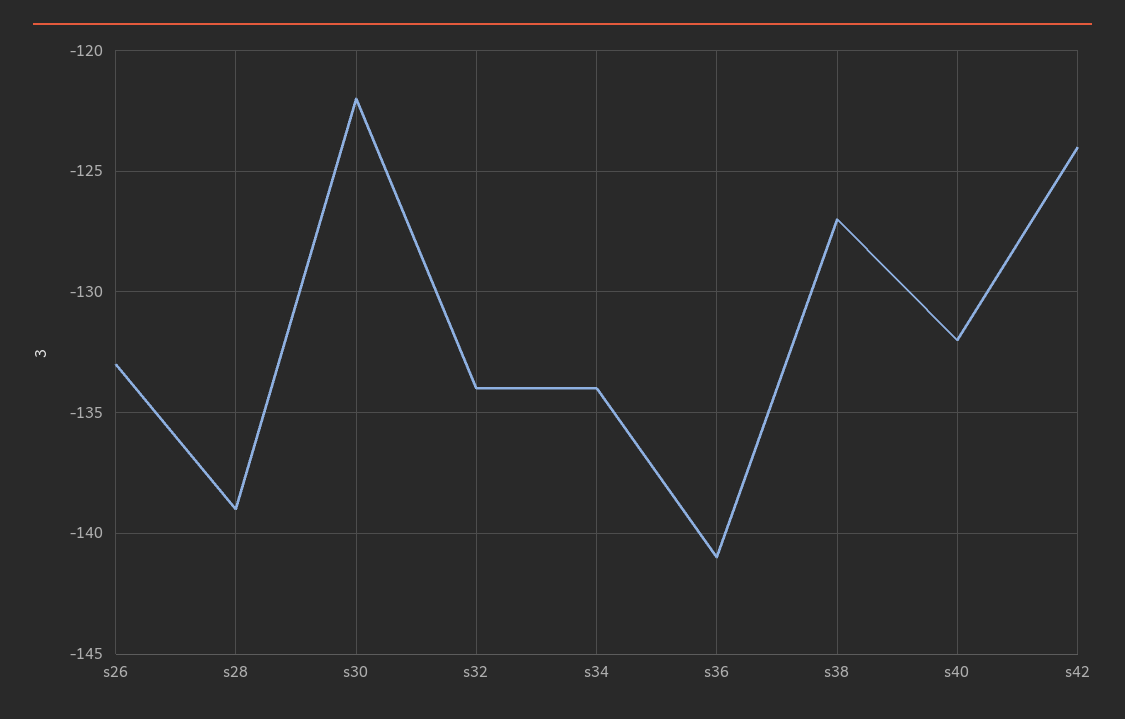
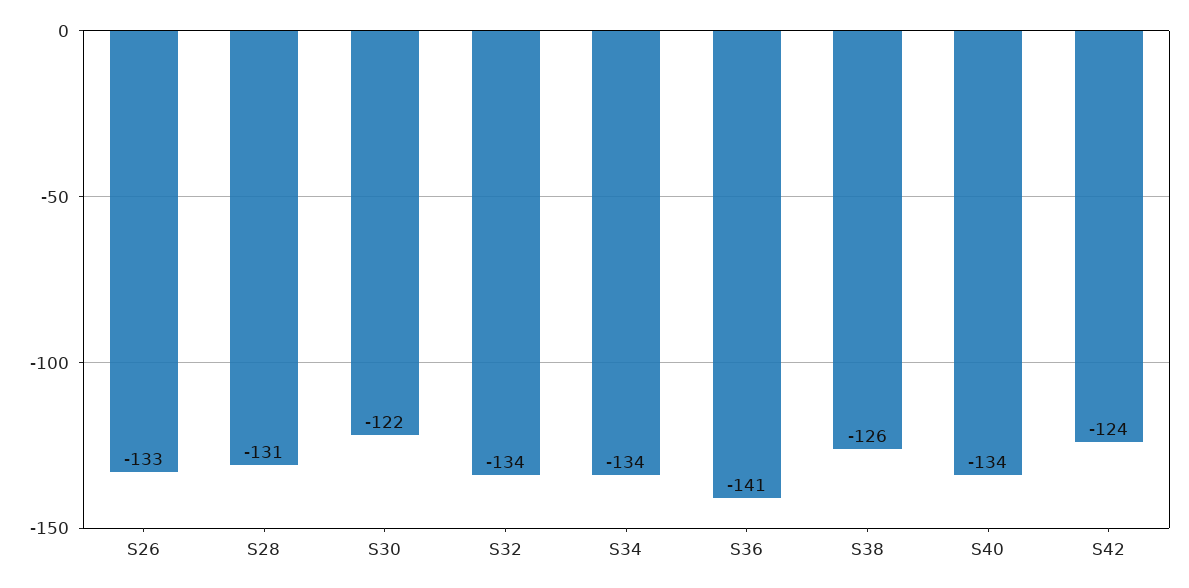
  {
    "s26": -133,
-   "s28": -139,
+   "s28": -131,
    "s30": -122,
    "s32": -134,
    "s34": -134,
    "s36": -141,
-   "s38": -127,
+   "s38": -126,
-   "s40": -132,
+   "s40": -134,
    "s42": -124
  }

